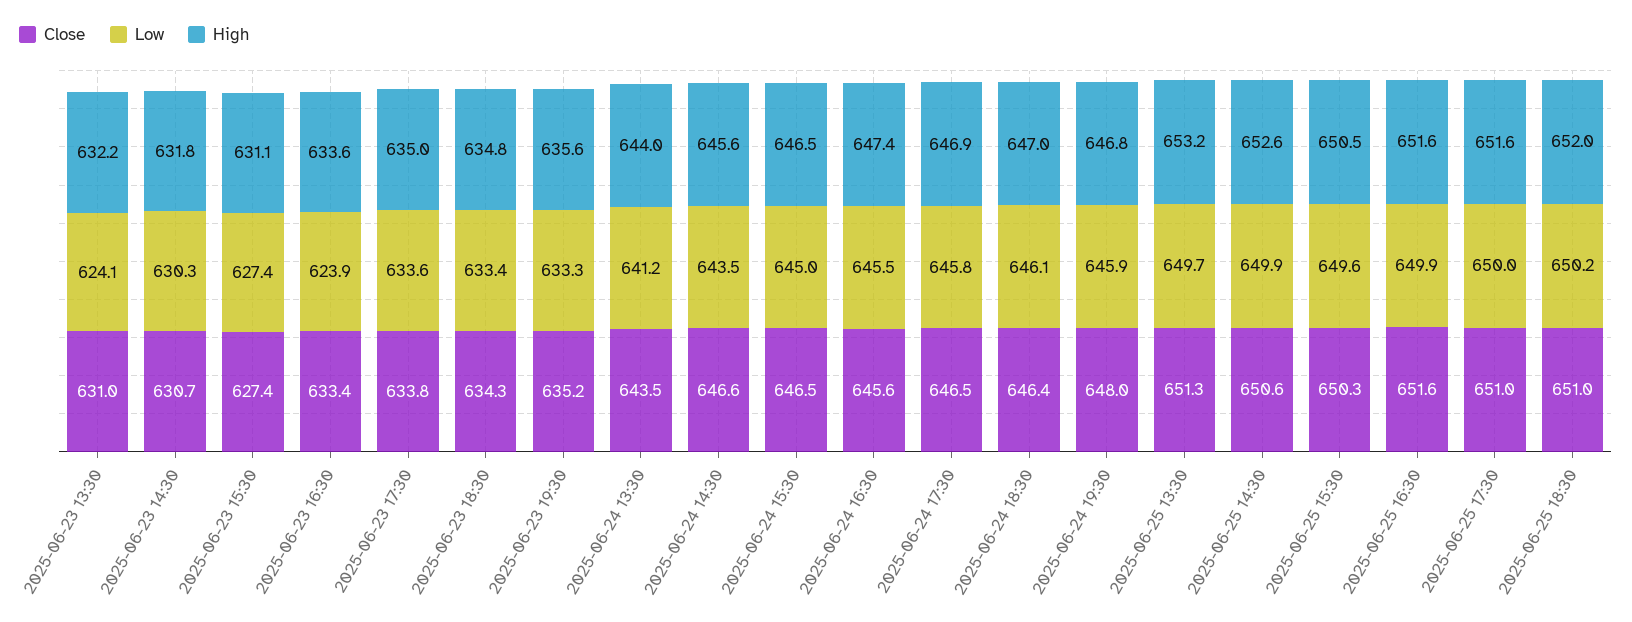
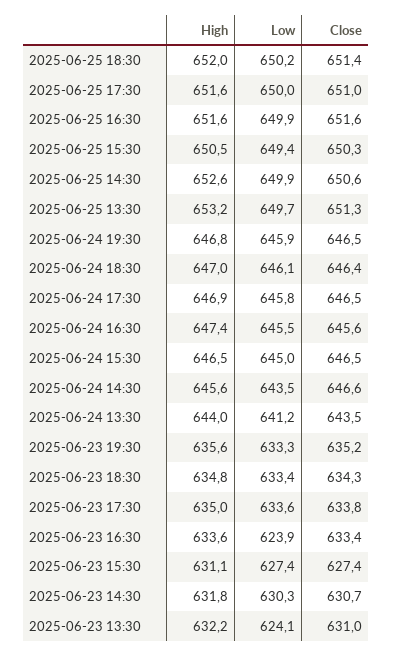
  {
    "Close": {
      "2025-06-23 13:30": 631,
      "2025-06-23 14:30": 630.7,
      "2025-06-23 15:30": 627.4,
      "2025-06-23 16:30": 633.4,
      "2025-06-23 17:30": 633.8,
      "2025-06-23 18:30": 634.3,
      "2025-06-23 19:30": 635.2,
      "2025-06-24 13:30": 643.5,
      "2025-06-24 14:30": 646.6,
      "2025-06-24 15:30": 646.5,
      "2025-06-24 16:30": 645.6,
      "2025-06-24 17:30": 646.5,
      "2025-06-24 18:30": 646.4,
-     "2025-06-24 19:30": 648,
+     "2025-06-24 19:30": 646.5,
      "2025-06-25 13:30": 651.3,
      "2025-06-25 14:30": 650.6,
      "2025-06-25 15:30": 650.3,
      "2025-06-25 16:30": 651.6,
      "2025-06-25 17:30": 651,
-     "2025-06-25 18:30": 651
+     "2025-06-25 18:30": 651.4
    },
    "Low": {
      "2025-06-23 13:30": 624.1,
      "2025-06-23 14:30": 630.3,
      "2025-06-23 15:30": 627.4,
      "2025-06-23 16:30": 623.9,
      "2025-06-23 17:30": 633.6,
      "2025-06-23 18:30": 633.4,
      "2025-06-23 19:30": 633.3,
      "2025-06-24 13:30": 641.2,
      "2025-06-24 14:30": 643.5,
      "2025-06-24 15:30": 645,
      "2025-06-24 16:30": 645.5,
      "2025-06-24 17:30": 645.8,
      "2025-06-24 18:30": 646.1,
      "2025-06-24 19:30": 645.9,
      "2025-06-25 13:30": 649.7,
      "2025-06-25 14:30": 649.9,
-     "2025-06-25 15:30": 649.6,
+     "2025-06-25 15:30": 649.4,
      "2025-06-25 16:30": 649.9,
      "2025-06-25 17:30": 650,
      "2025-06-25 18:30": 650.2
    },
    "High": {
      "2025-06-23 13:30": 632.2,
      "2025-06-23 14:30": 631.8,
      "2025-06-23 15:30": 631.1,
      "2025-06-23 16:30": 633.6,
      "2025-06-23 17:30": 635,
      "2025-06-23 18:30": 634.8,
      "2025-06-23 19:30": 635.6,
      "2025-06-24 13:30": 644,
      "2025-06-24 14:30": 645.6,
      "2025-06-24 15:30": 646.5,
      "2025-06-24 16:30": 647.4,
      "2025-06-24 17:30": 646.9,
      "2025-06-24 18:30": 647,
      "2025-06-24 19:30": 646.8,
      "2025-06-25 13:30": 653.2,
      "2025-06-25 14:30": 652.6,
      "2025-06-25 15:30": 650.5,
      "2025-06-25 16:30": 651.6,
      "2025-06-25 17:30": 651.6,
      "2025-06-25 18:30": 652
    }
  }

